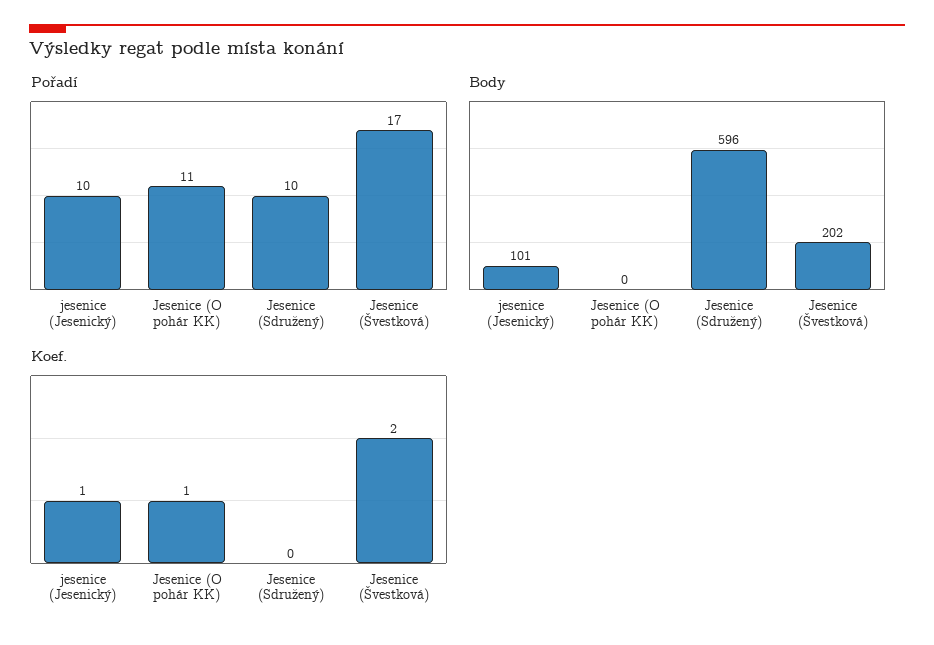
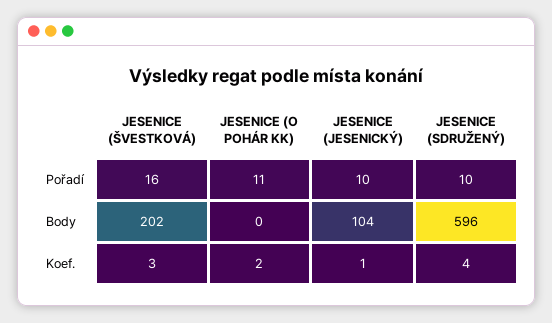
  {
    "Pořadí": {
      "jesenice (Jesenický)": 10,
      "Jesenice (O pohár KK)": 11,
      "Jesenice (Sdružený)": 10,
-     "Jesenice (Švestková)": 17
+     "Jesenice (Švestková)": 16
    },
    "Body": {
-     "jesenice (Jesenický)": 101,
+     "jesenice (Jesenický)": 104,
      "Jesenice (O pohár KK)": 0,
      "Jesenice (Sdružený)": 596,
      "Jesenice (Švestková)": 202
    },
    "Koef.": {
      "jesenice (Jesenický)": 1,
-     "Jesenice (O pohár KK)": 1,
+     "Jesenice (O pohár KK)": 2,
-     "Jesenice (Sdružený)": 0,
+     "Jesenice (Sdružený)": 4,
-     "Jesenice (Švestková)": 2
+     "Jesenice (Švestková)": 3
    }
  }

